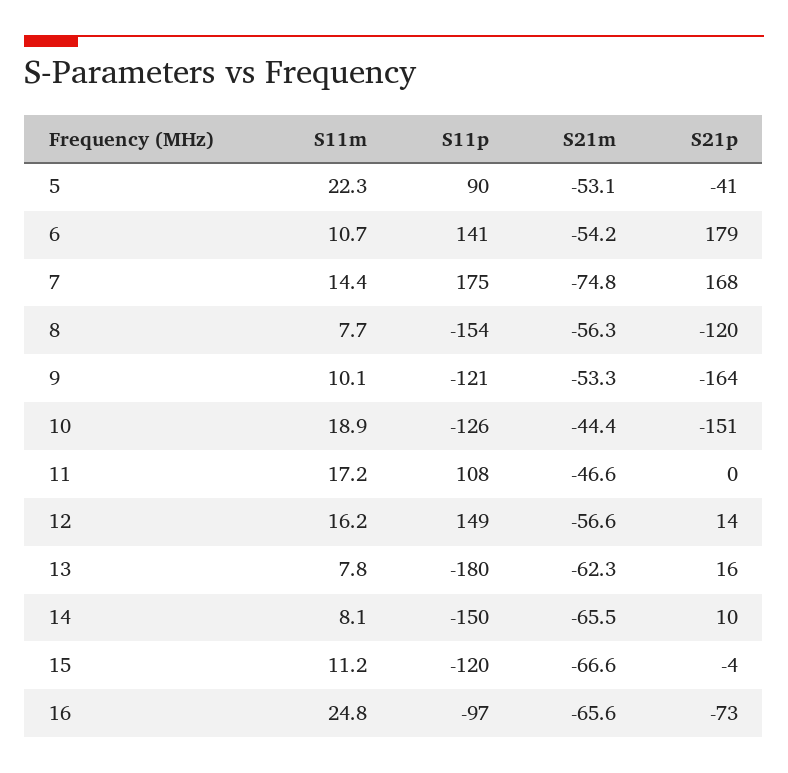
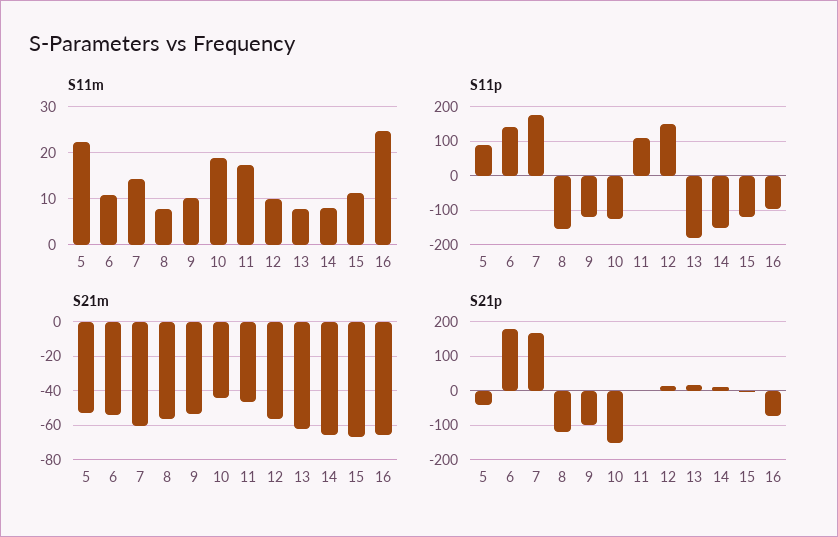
  {
    "S11m": {
      "5": 22.3,
      "6": 10.7,
      "7": 14.4,
      "8": 7.7,
      "9": 10.1,
      "10": 18.9,
      "11": 17.2,
-     "12": 16.2,
+     "12": 10,
      "13": 7.8,
      "14": 8.1,
      "15": 11.2,
      "16": 24.8
    },
    "S11p": {
      "5": 90,
      "6": 141,
      "7": 175,
      "8": -154,
      "9": -121,
      "10": -126,
      "11": 108,
      "12": 149,
      "13": -180,
      "14": -150,
      "15": -120,
      "16": -97
    },
    "S21m": {
      "5": -53.1,
      "6": -54.2,
-     "7": -74.8,
+     "7": -60,
      "8": -56.3,
      "9": -53.3,
      "10": -44.4,
      "11": -46.6,
      "12": -56.6,
      "13": -62.3,
      "14": -65.5,
      "15": -66.6,
      "16": -65.6
    },
    "S21p": {
      "5": -41,
      "6": 179,
      "7": 168,
      "8": -120,
-     "9": -164,
+     "9": -100,
      "10": -151,
      "11": 0,
      "12": 14,
      "13": 16,
      "14": 10,
      "15": -4,
      "16": -73
    }
  }

